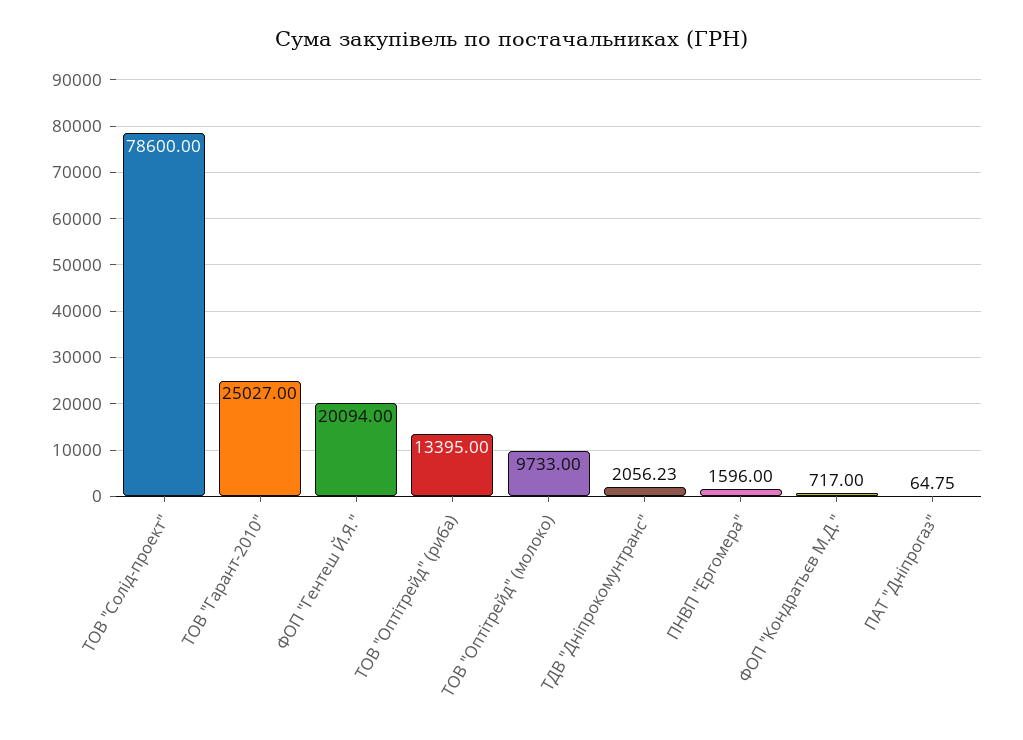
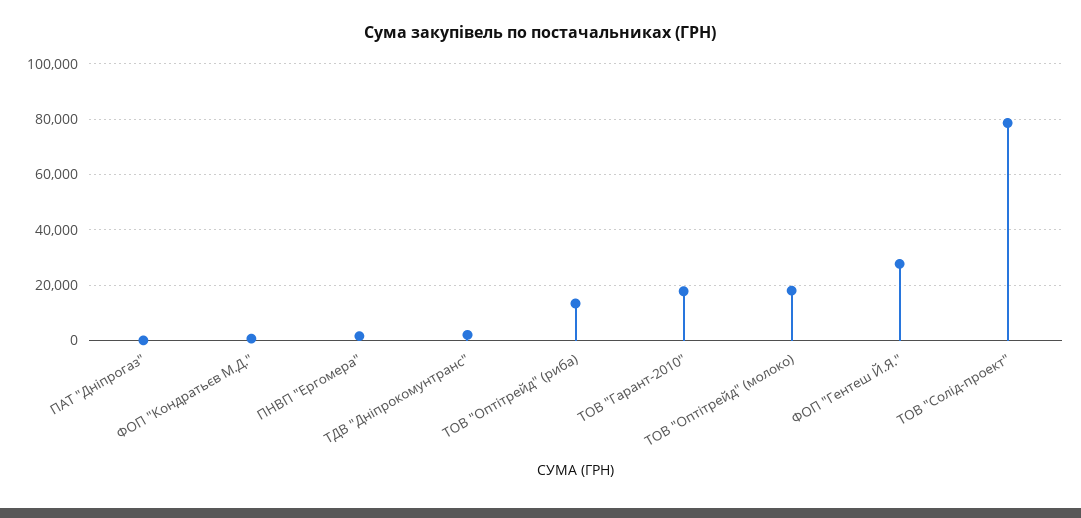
  {
    "ТОВ \"Солід-проект\"": 78600,
-   "ТОВ \"Гарант-2010\"": 25027,
+   "ТОВ \"Гарант-2010\"": 17500,
-   "ФОП \"Гентеш Й.Я.\"": 20094,
+   "ФОП \"Гентеш Й.Я.\"": 27500,
    "ТОВ \"Оптітрейд\" (риба)": 13395,
-   "ТОВ \"Оптітрейд\" (молоко)": 9733,
+   "ТОВ \"Оптітрейд\" (молоко)": 17500,
    "ТДВ \"Дніпрокомунтранс\"": 2056.23,
    "ПНВП \"Ергомера\"": 1596,
    "ФОП \"Кондратьєв М.Д.\"": 717,
    "ПАТ \"Дніпрогаз\"": 64.75
  }

